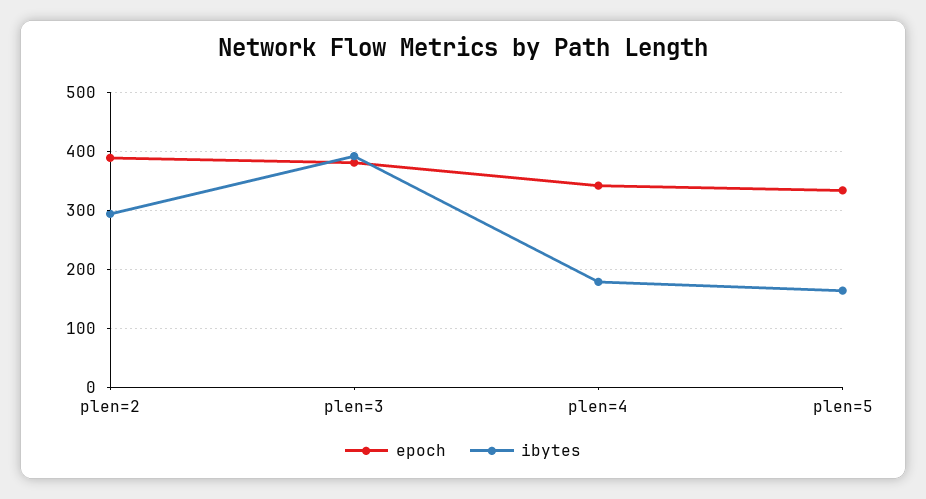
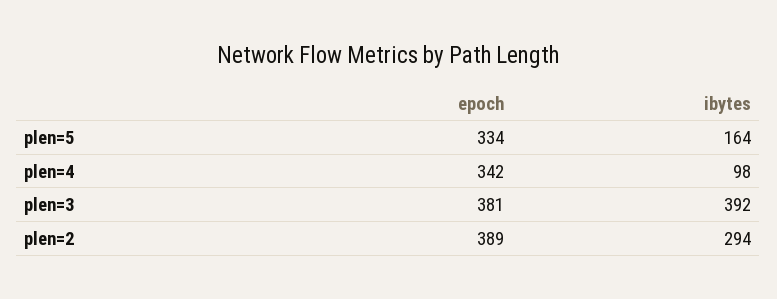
  {
    "epoch": {
      "plen=2": 389,
      "plen=3": 381,
      "plen=4": 342,
      "plen=5": 334
    },
    "ibytes": {
      "plen=2": 294,
      "plen=3": 392,
-     "plen=4": 180,
+     "plen=4": 98,
      "plen=5": 164
    }
  }

